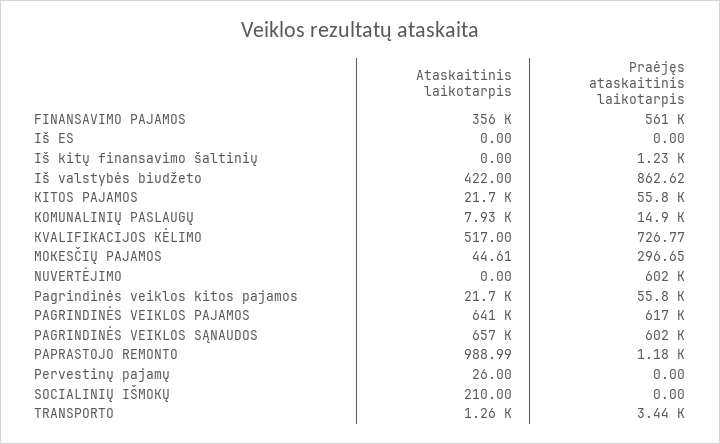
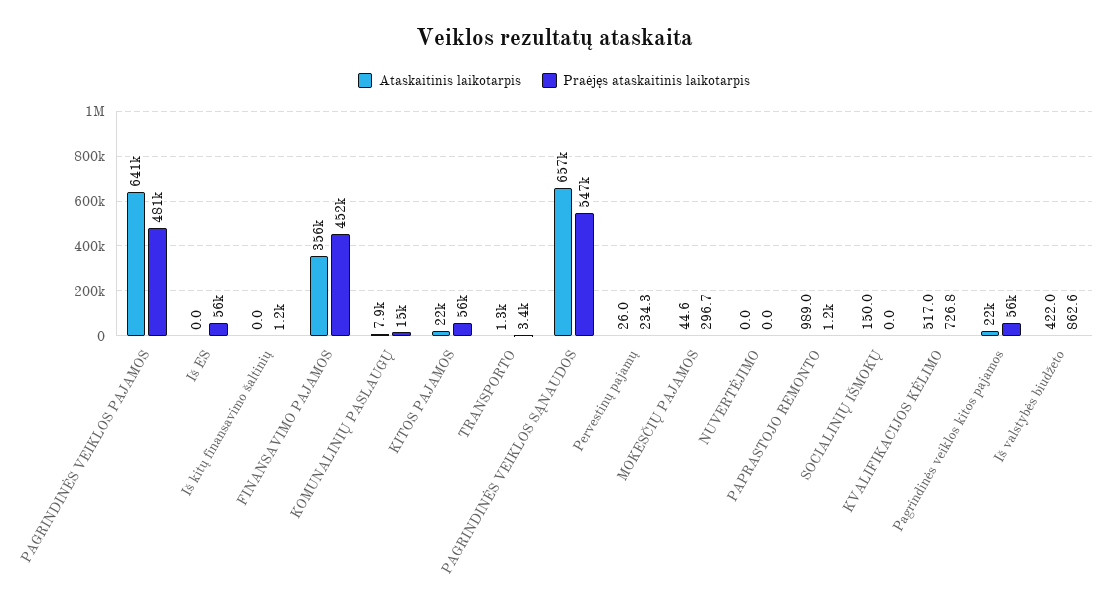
  {
    "Ataskaitinis laikotarpis": {
      "FINANSAVIMO PAJAMOS": 356000,
      "Iš ES": 0,
      "Iš kitų finansavimo šaltinių": 0,
      "Iš valstybės biudžeto": 422,
      "KITOS PAJAMOS": 21700,
      "KOMUNALINIŲ PASLAUGŲ": 7930,
      "KVALIFIKACIJOS KĖLIMO": 517,
      "MOKESČIŲ PAJAMOS": 44.61,
      "NUVERTĖJIMO": 0,
      "Pagrindinės veiklos kitos pajamos": 21700,
      "PAGRINDINĖS VEIKLOS PAJAMOS": 641000,
      "PAGRINDINĖS VEIKLOS SĄNAUDOS": 657000,
      "PAPRASTOJO REMONTO": 988.99,
      "Pervestinų pajamų": 26,
-     "SOCIALINIŲ IŠMOKŲ": 210,
+     "SOCIALINIŲ IŠMOKŲ": 150,
      "TRANSPORTO": 1260
    },
    "Praėjęs ataskaitinis laikotarpis": {
-     "FINANSAVIMO PAJAMOS": 561000,
+     "FINANSAVIMO PAJAMOS": 452000,
-     "Iš ES": 0,
+     "Iš ES": 56000,
      "Iš kitų finansavimo šaltinių": 1230,
      "Iš valstybės biudžeto": 862.62,
      "KITOS PAJAMOS": 55800,
      "KOMUNALINIŲ PASLAUGŲ": 14900,
      "KVALIFIKACIJOS KĖLIMO": 726.77,
      "MOKESČIŲ PAJAMOS": 296.65,
-     "NUVERTĖJIMO": 602000,
+     "NUVERTĖJIMO": 0,
      "Pagrindinės veiklos kitos pajamos": 55800,
-     "PAGRINDINĖS VEIKLOS PAJAMOS": 617000,
+     "PAGRINDINĖS VEIKLOS PAJAMOS": 481000,
-     "PAGRINDINĖS VEIKLOS SĄNAUDOS": 602000,
+     "PAGRINDINĖS VEIKLOS SĄNAUDOS": 547000,
      "PAPRASTOJO REMONTO": 1180,
-     "Pervestinų pajamų": 0,
+     "Pervestinų pajamų": 234.3,
      "SOCIALINIŲ IŠMOKŲ": 0,
      "TRANSPORTO": 3440
    }
  }

